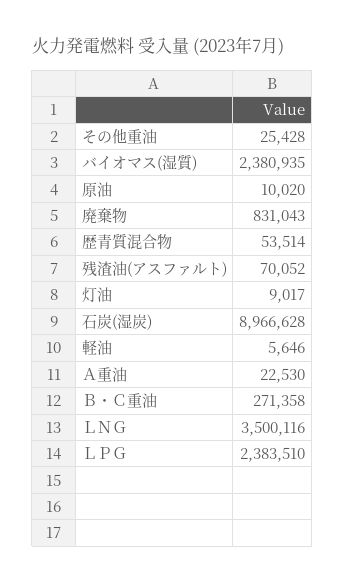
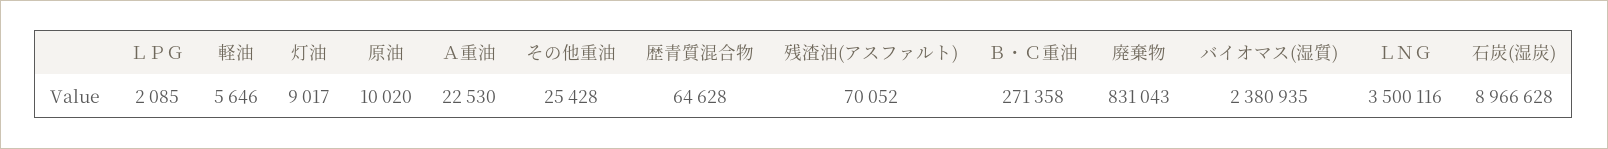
  {
    "その他重油": 25428,
    "バイオマス(湿質)": 2380935,
    "原油": 10020,
    "廃棄物": 831043,
-   "歴青質混合物": 53514,
+   "歴青質混合物": 64628,
    "残渣油(アスファルト)": 70052,
    "灯油": 9017,
    "石炭(湿炭)": 8966628,
    "軽油": 5646,
    "Ａ重油": 22530,
    "Ｂ・Ｃ重油": 271358,
    "ＬＮＧ": 3500116,
-   "ＬＰＧ": 2383510
+   "ＬＰＧ": 2085
  }

